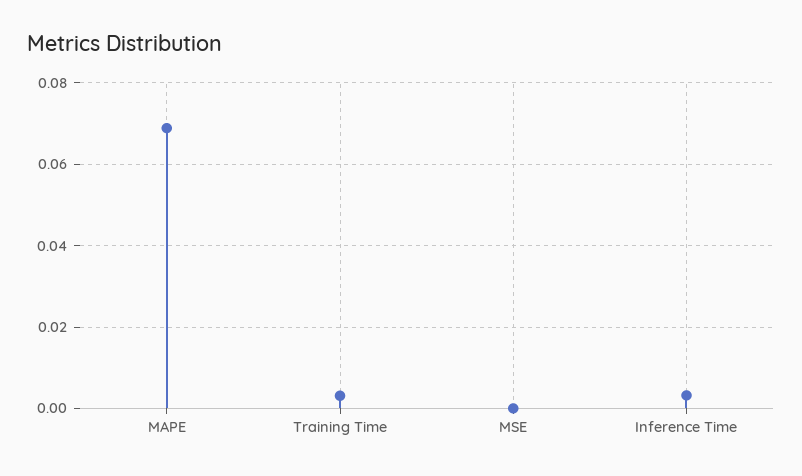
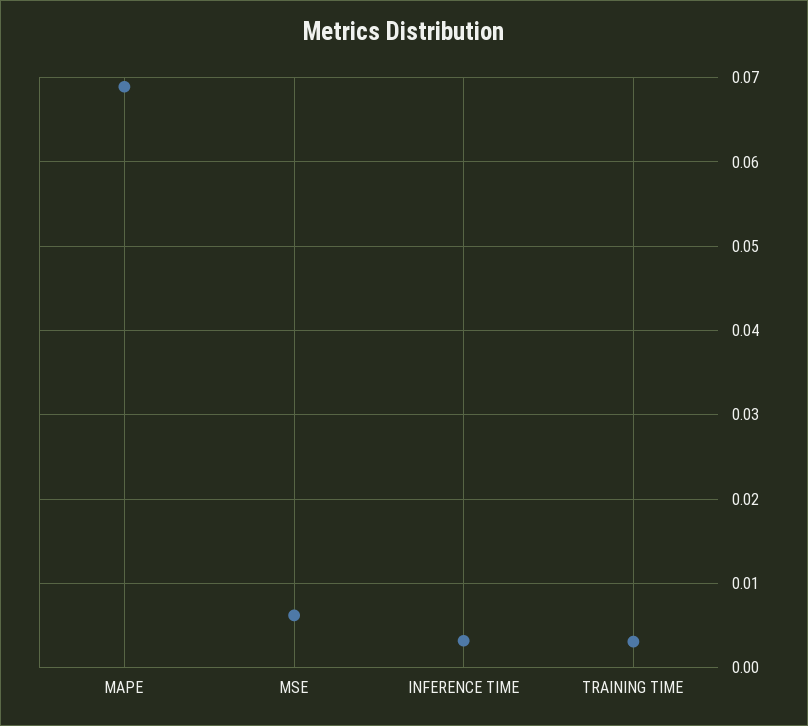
  {
    "MAPE": 0.069,
    "Training Time": 0.003,
-   "MSE": 0,
+   "MSE": 0.006,
    "Inference Time": 0.003
  }

